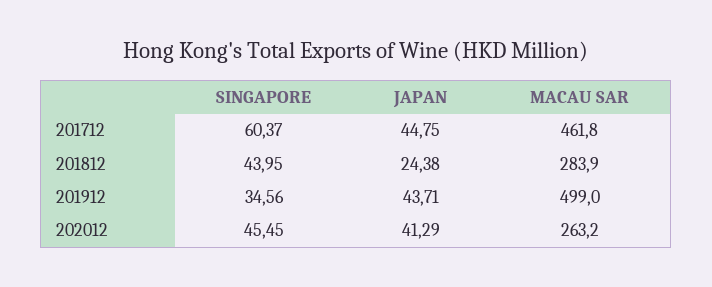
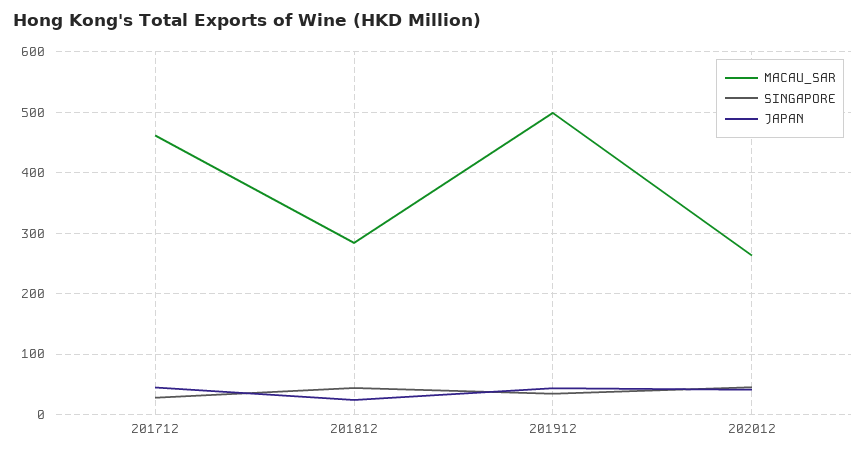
  {
    "SINGAPORE": {
-     "201712": 60.37,
+     "201712": 30,
      "201812": 43.95,
      "201912": 34.56,
      "202012": 45.45
    },
    "JAPAN": {
      "201712": 44.75,
      "201812": 24.38,
      "201912": 43.71,
      "202012": 41.29
    },
    "MACAU SAR": {
      "201712": 461.8,
      "201812": 283.9,
      "201912": 499,
      "202012": 263.2
    }
  }

